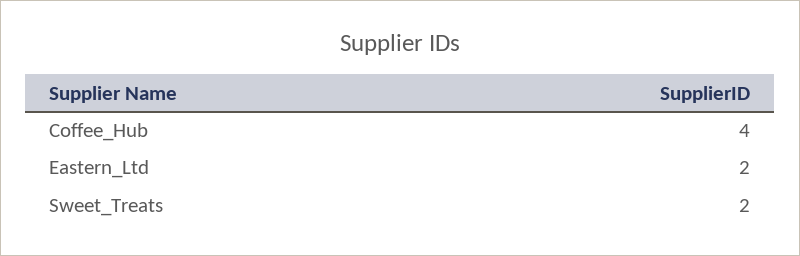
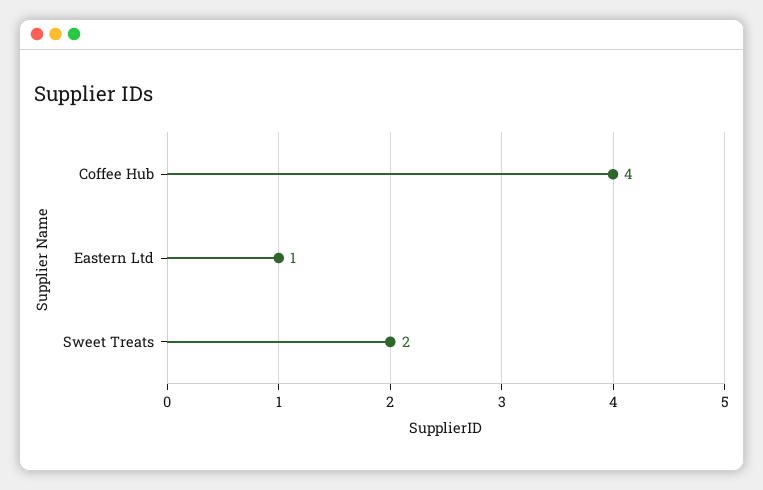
  {
    "Coffee_Hub": 4,
-   "Eastern_Ltd": 2,
+   "Eastern_Ltd": 1,
    "Sweet_Treats": 2
  }

